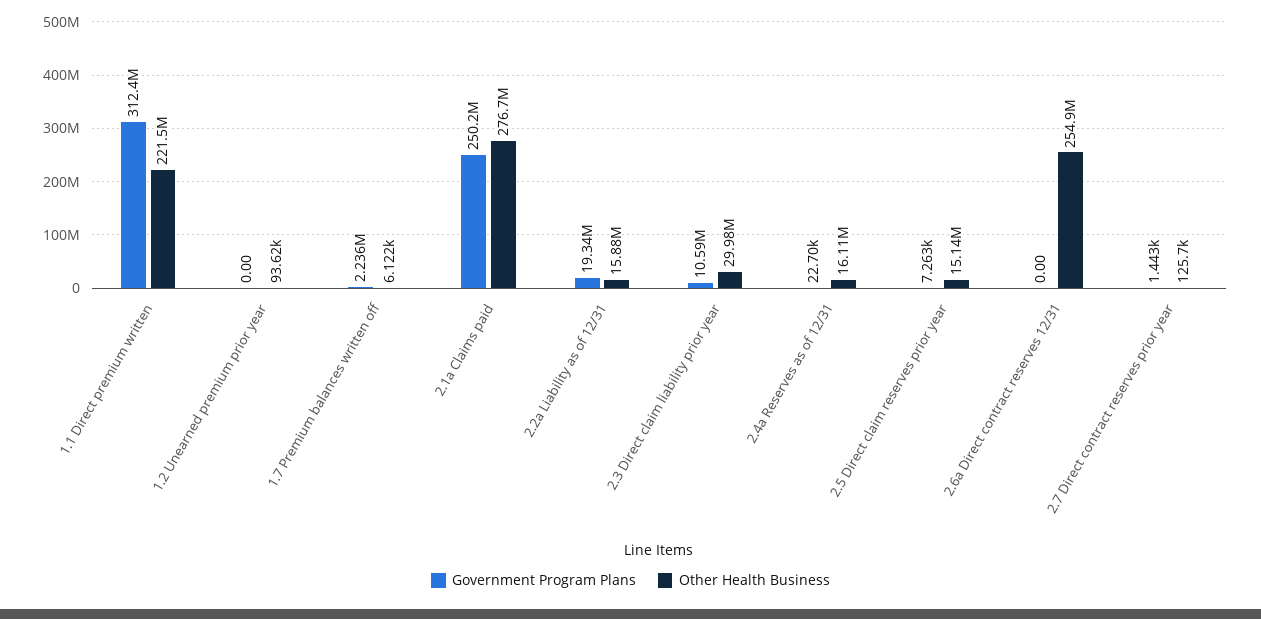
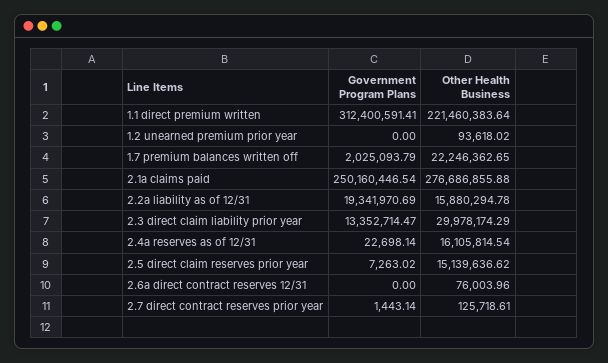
  {
    "Government Program Plans": {
      "1.1 Direct premium written": 312400591.41,
      "1.2 Unearned premium prior year": 0,
-     "1.7 Premium balances written off": 2236000,
+     "1.7 Premium balances written off": 2025093.79,
      "2.1a Claims paid": 250160446.54,
      "2.2a Liability as of 12/31": 19341970.69,
-     "2.3 Direct claim liability prior year": 10590000,
+     "2.3 Direct claim liability prior year": 13352714.47,
      "2.4a Reserves as of 12/31": 22698.14,
      "2.5 Direct claim reserves prior year": 7263.02,
      "2.6a Direct contract reserves 12/31": 0,
      "2.7 Direct contract reserves prior year": 1443.14
    },
    "Other Health Business": {
      "1.1 Direct premium written": 221460383.64,
      "1.2 Unearned premium prior year": 93618.02,
-     "1.7 Premium balances written off": 6122,
+     "1.7 Premium balances written off": 22246362.65,
      "2.1a Claims paid": 276686855.88,
      "2.2a Liability as of 12/31": 15880294.78,
      "2.3 Direct claim liability prior year": 29978174.29,
      "2.4a Reserves as of 12/31": 16105814.54,
      "2.5 Direct claim reserves prior year": 15139636.62,
-     "2.6a Direct contract reserves 12/31": 254900000,
+     "2.6a Direct contract reserves 12/31": 76003.96,
      "2.7 Direct contract reserves prior year": 125718.61
    }
  }

